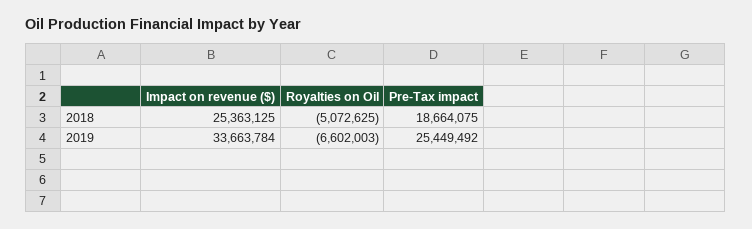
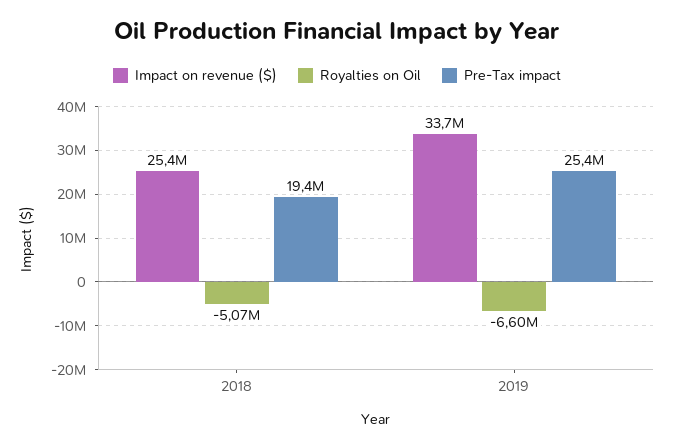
  {
    "Impact on revenue ($)": {
      "2018": 25363125,
      "2019": 33663784
    },
    "Royalties on Oil": {
      "2018": -5072625,
      "2019": -6602003
    },
    "Pre-Tax impact": {
-     "2018": 18664075,
+     "2018": 19400000,
      "2019": 25449492
    }
  }

